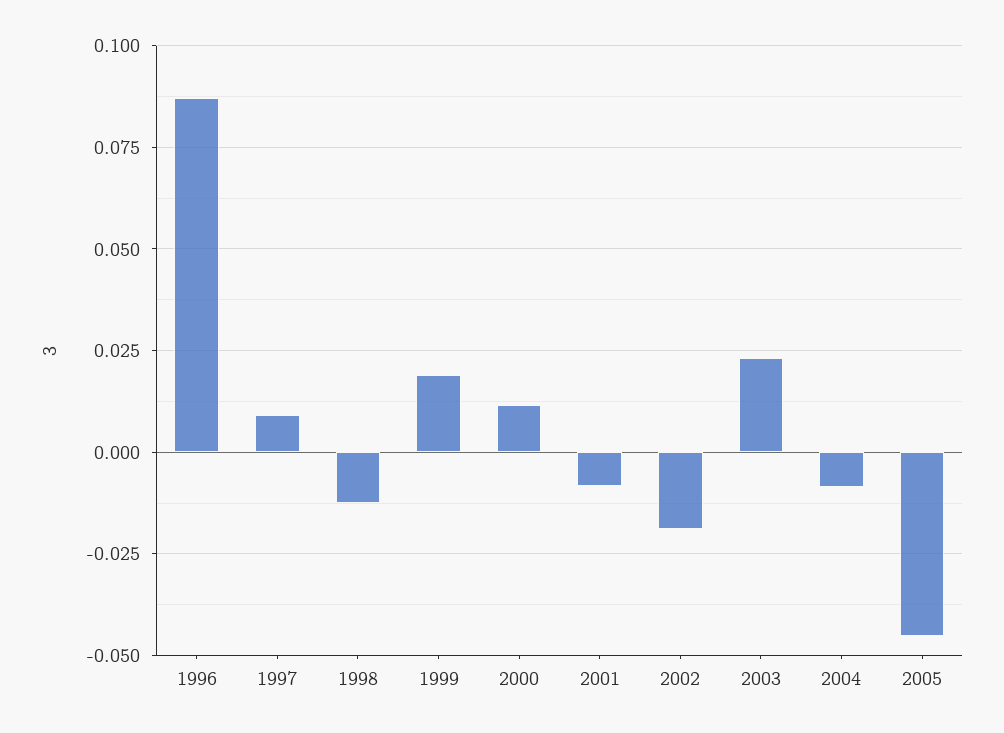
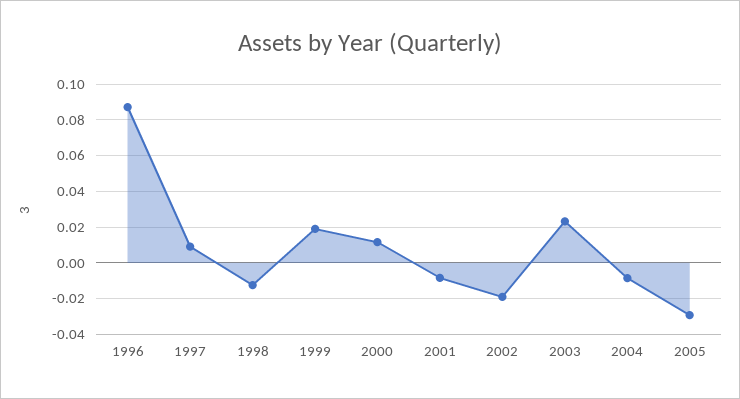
  {
    "1996": 0.0875,
    "1997": 0.01,
    "1998": -0.0125,
    "1999": 0.02,
    "2000": 0.0125,
    "2001": -0.0075,
    "2002": -0.02,
    "2003": 0.0225,
    "2004": -0.0075,
-   "2005": -0.045
+   "2005": -0.03
  }

